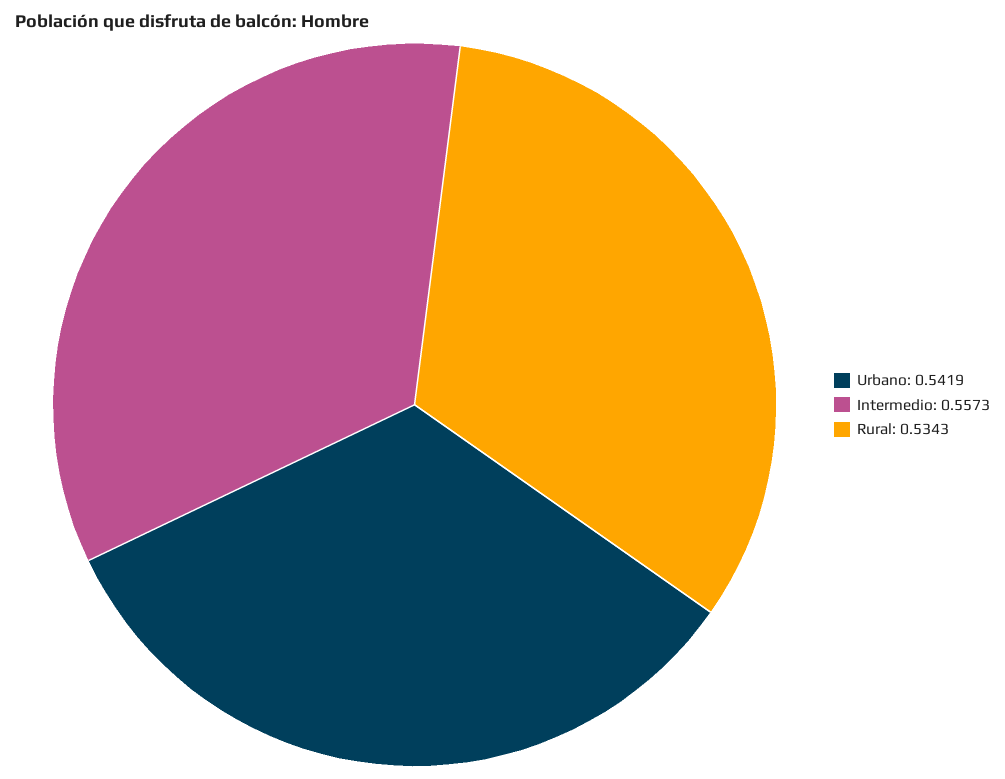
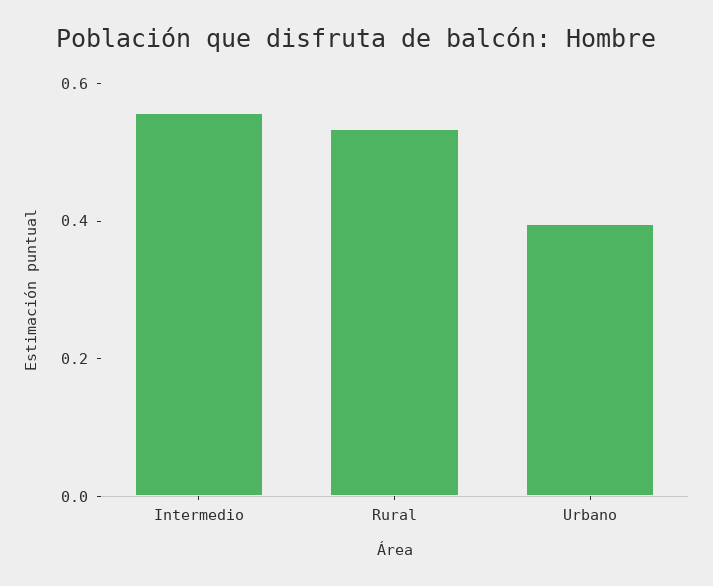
  {
-   "Urbano": 0.5419,
+   "Urbano": 0.4,
    "Intermedio": 0.5573,
    "Rural": 0.5343
  }

